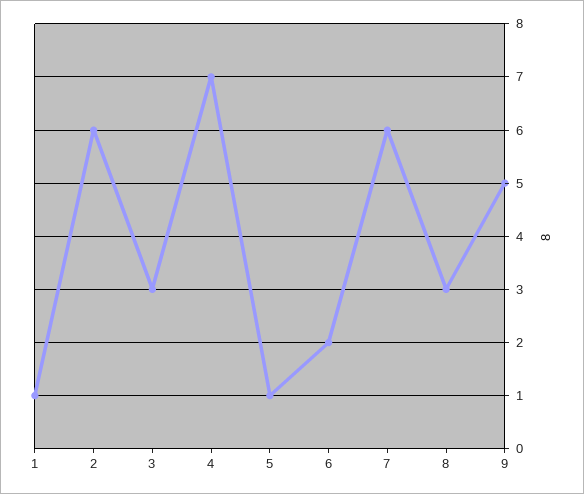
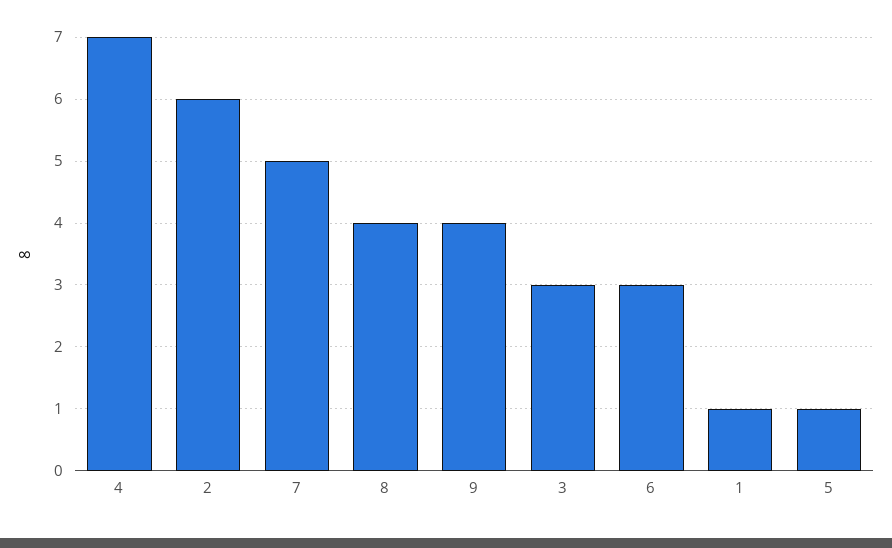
  {
    "1": 1,
    "2": 6,
    "3": 3,
    "4": 7,
    "5": 1,
-   "6": 2,
+   "6": 3,
-   "7": 6,
+   "7": 5,
-   "8": 3,
+   "8": 4,
-   "9": 5
+   "9": 4
  }

